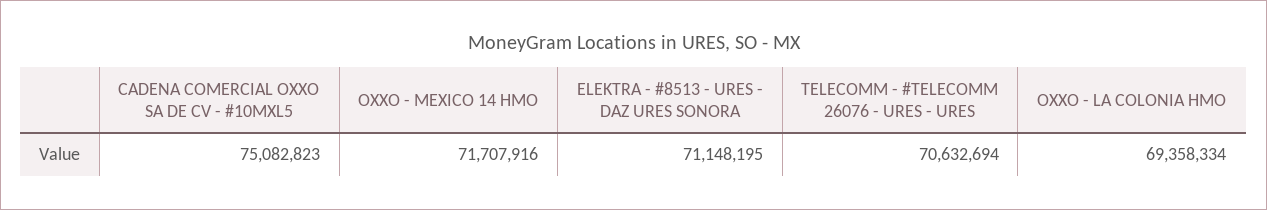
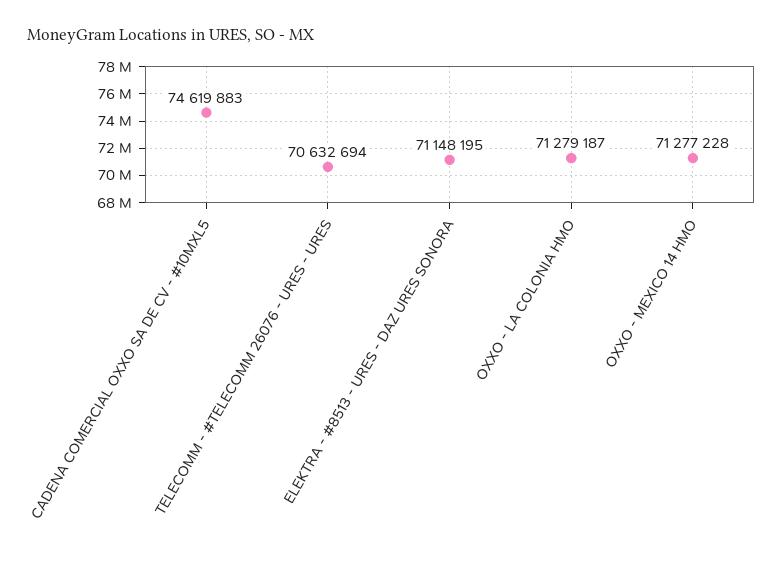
  {
-   "CADENA COMERCIAL OXXO SA DE CV - #10MXL5": 75082823,
+   "CADENA COMERCIAL OXXO SA DE CV - #10MXL5": 74619883,
-   "OXXO - MEXICO 14 HMO": 71707916,
+   "OXXO - MEXICO 14 HMO": 71277228,
    "ELEKTRA - #8513 - URES - DAZ URES SONORA": 71148195,
    "TELECOMM - #TELECOMM 26076 - URES - URES": 70632694,
-   "OXXO - LA COLONIA HMO": 69358334
+   "OXXO - LA COLONIA HMO": 71279187
  }

